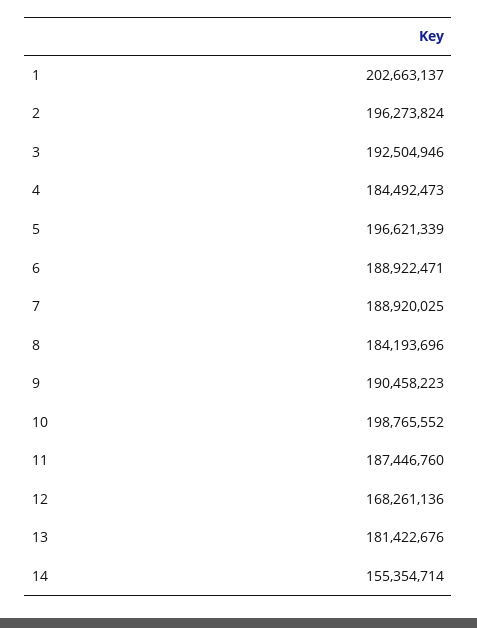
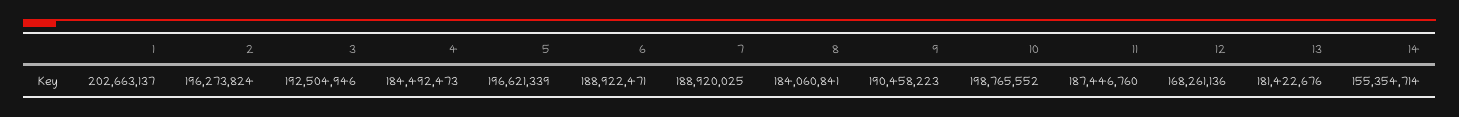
  {
    "1": 202663137,
    "2": 196273824,
    "3": 192504946,
    "4": 184492473,
    "5": 196621339,
    "6": 188922471,
    "7": 188920025,
-   "8": 184193696,
+   "8": 184060841,
    "9": 190458223,
    "10": 198765552,
    "11": 187446760,
    "12": 168261136,
    "13": 181422676,
    "14": 155354714
  }

